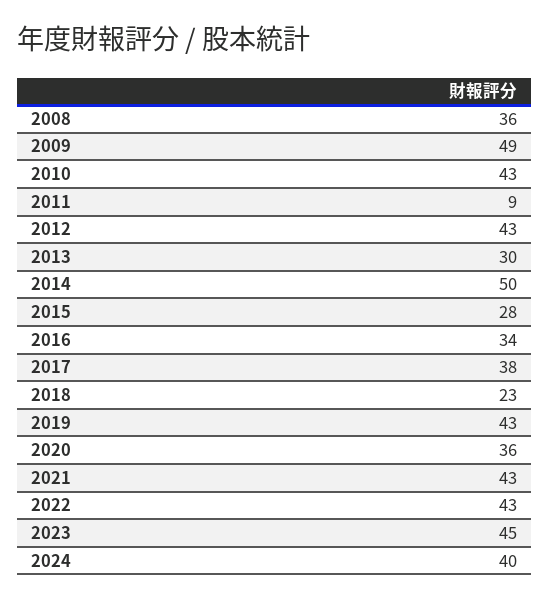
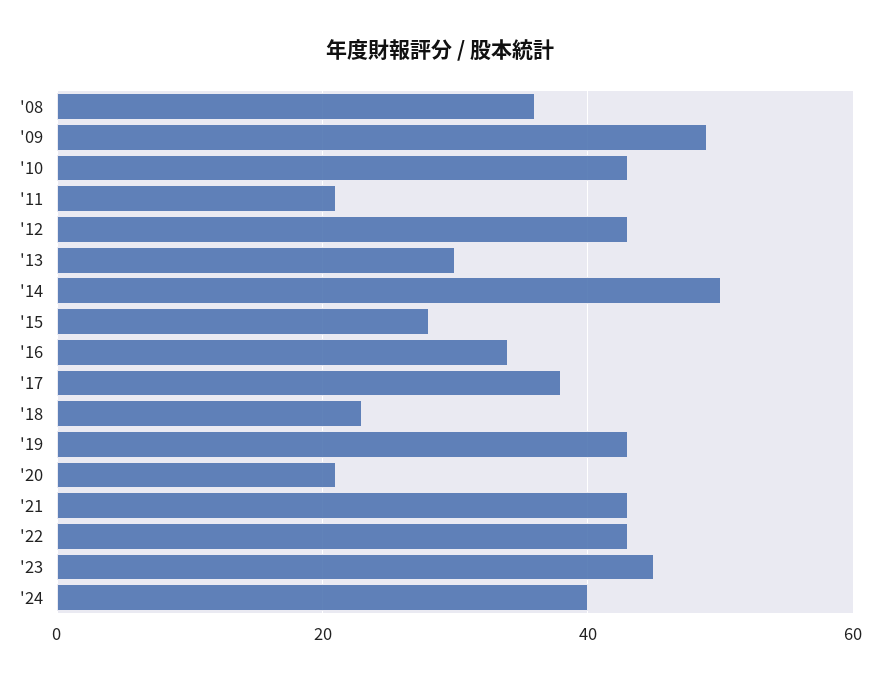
  {
    "2008": 36,
    "2009": 49,
    "2010": 43,
-   "2011": 9,
+   "2011": 20,
    "2012": 43,
    "2013": 30,
    "2014": 50,
    "2015": 28,
    "2016": 34,
    "2017": 38,
    "2018": 23,
    "2019": 43,
-   "2020": 36,
+   "2020": 20,
    "2021": 43,
    "2022": 43,
    "2023": 45,
    "2024": 40
  }

